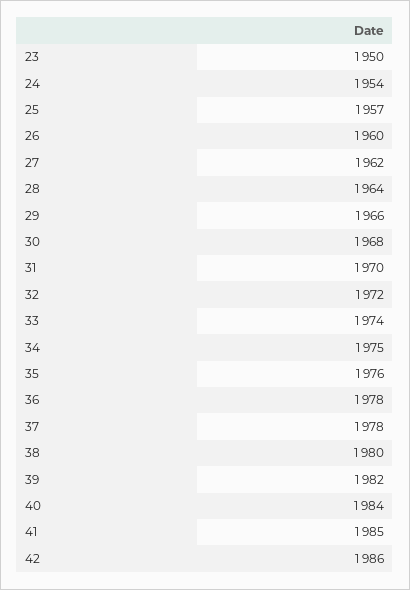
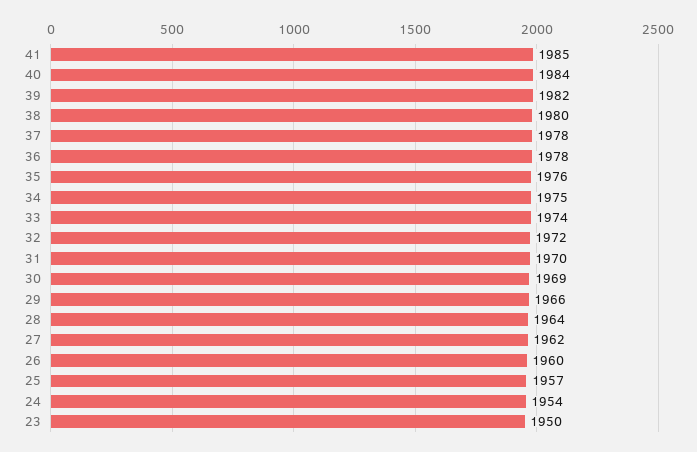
  {
    "23": 1950,
    "24": 1954,
    "25": 1957,
    "26": 1960,
    "27": 1962,
    "28": 1964,
    "29": 1966,
-   "30": 1968,
+   "30": 1969,
    "31": 1970,
    "32": 1972,
    "33": 1974,
    "34": 1975,
    "35": 1976,
    "36": 1978,
    "37": 1978,
    "38": 1980,
    "39": 1982,
    "40": 1984,
-   "41": 1985,
+   "41": 1985
-   "42": 1986
  }

